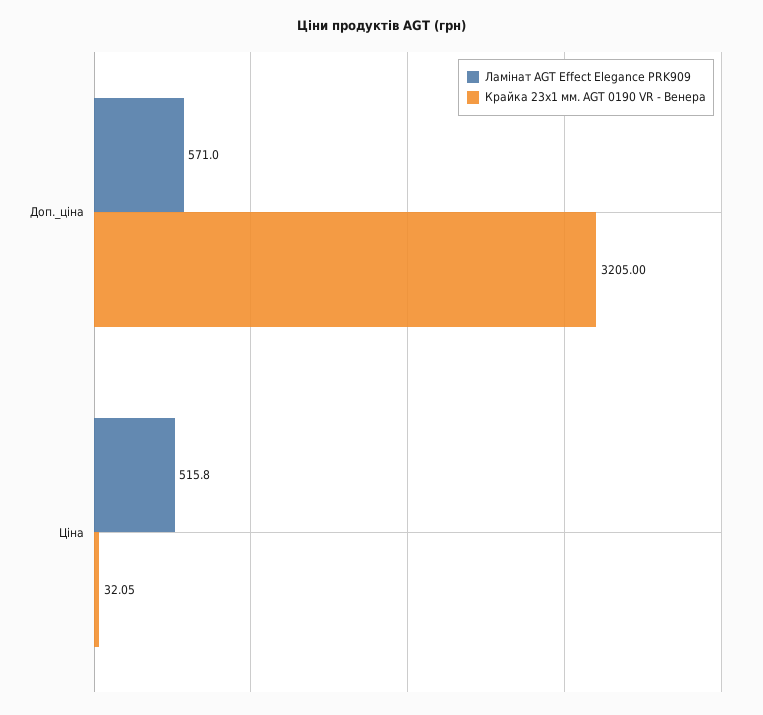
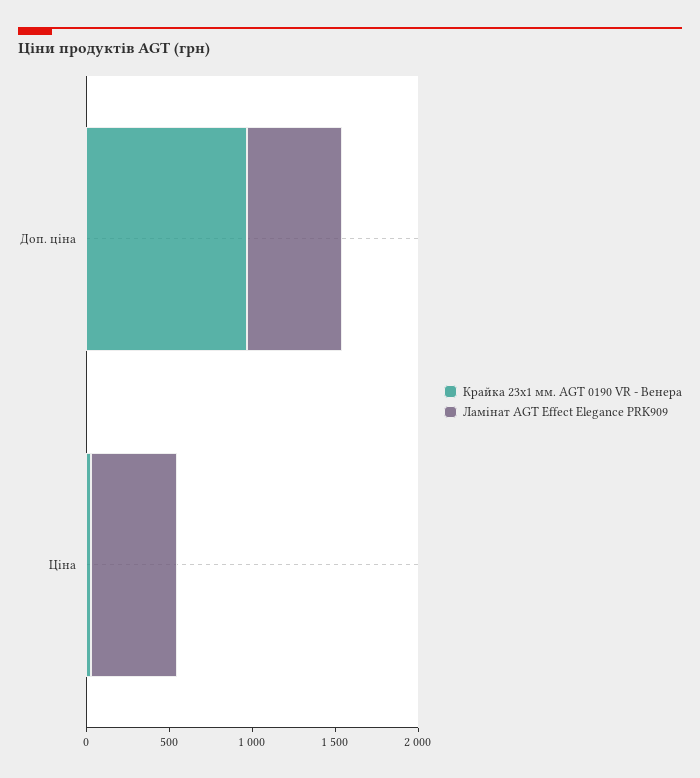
  {
    "Ламінат AGT Effect Elegance PRK909": {
      "Доп._ціна": 571,
      "Ціна": 515.8
    },
    "Крайка 23x1 мм. AGT 0190 VR - Венера": {
-     "Доп._ціна": 3205,
+     "Доп._ціна": 1000,
      "Ціна": 32.05
    }
  }

